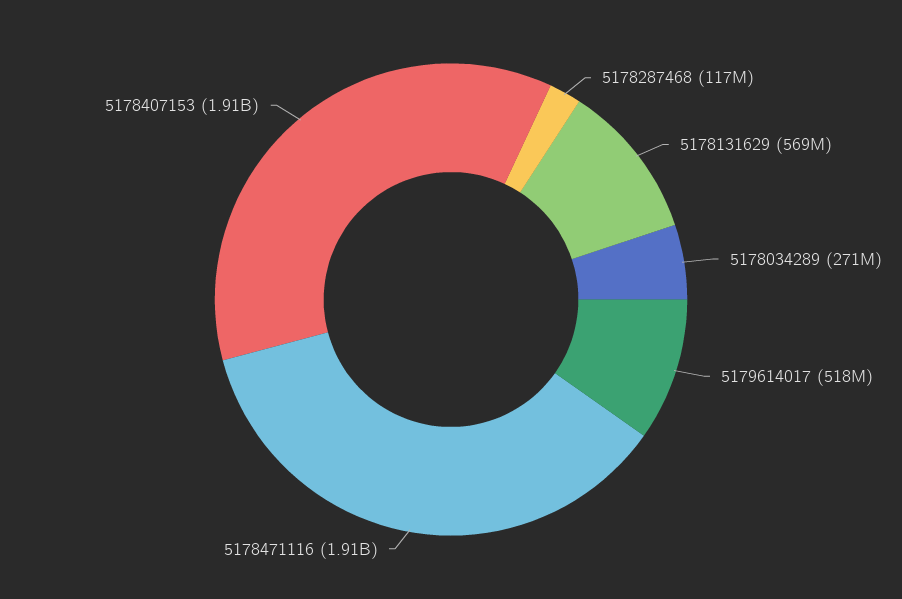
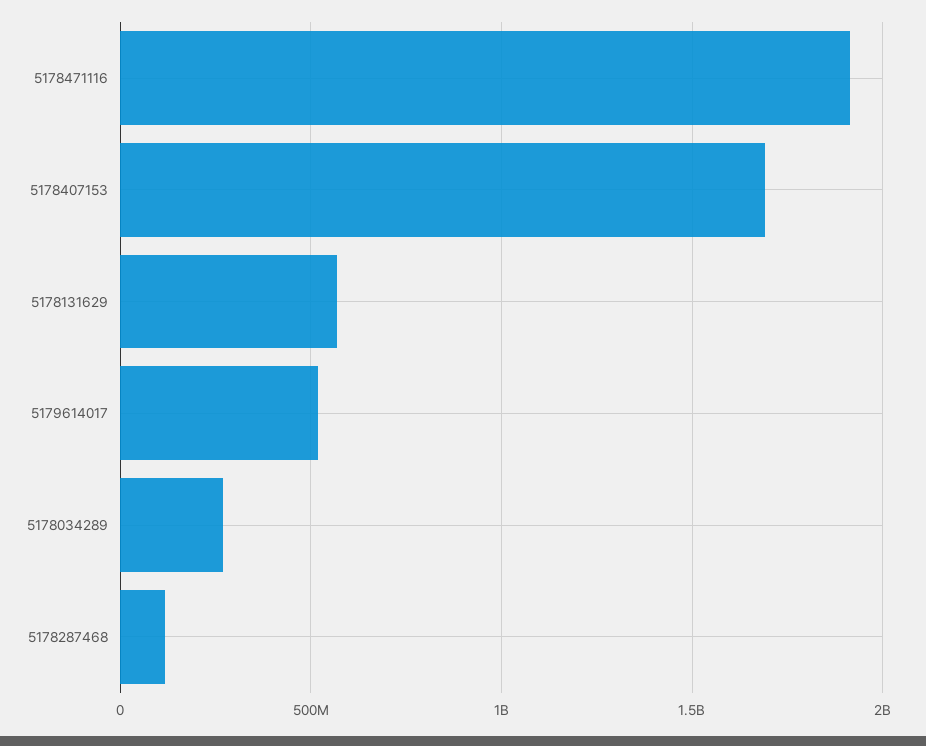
  {
    "5178287468": 117000000,
    "5178131629": 569000000,
    "5178034289": 271000000,
    "5179614017": 518000000,
    "5178471116": 1910000000,
-   "5178407153": 1910000000
+   "5178407153": 1700000000
  }

